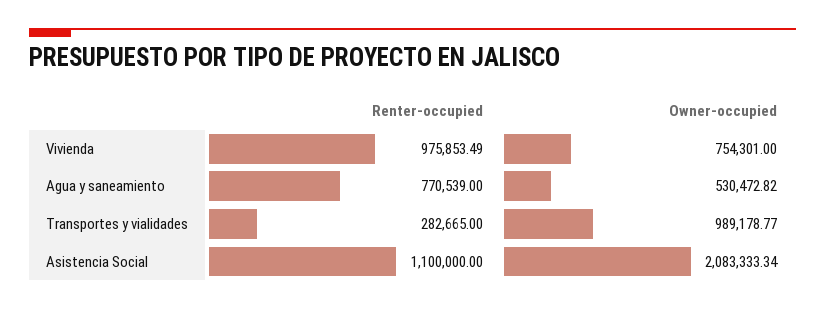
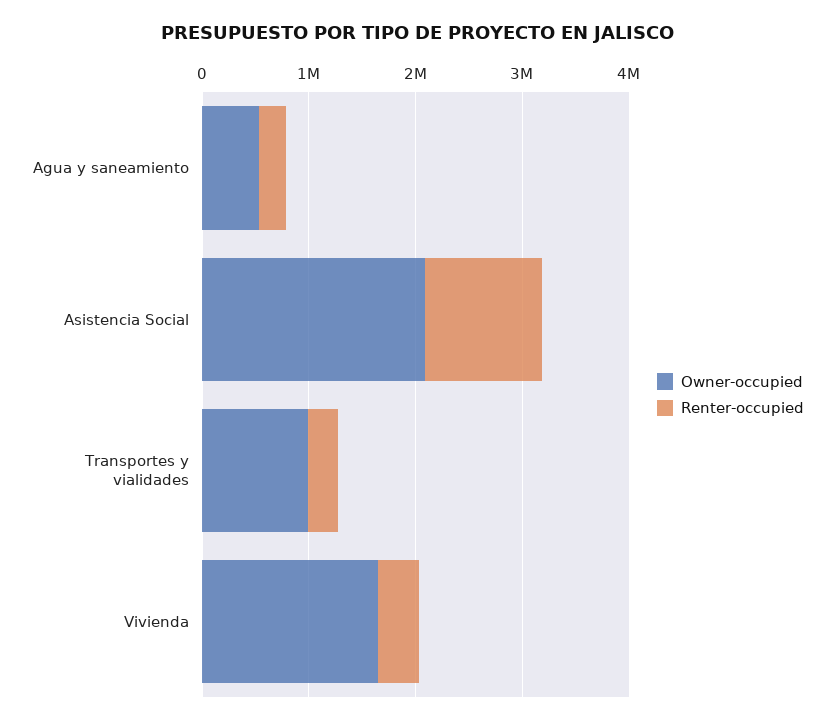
  {
    "Renter-occupied": {
-     "Vivienda": 975853.49,
+     "Vivienda": 400000,
-     "Agua y saneamiento": 770539,
+     "Agua y saneamiento": 200000,
      "Transportes y vialidades": 282665,
      "Asistencia Social": 1100000
    },
    "Owner-occupied": {
-     "Vivienda": 754301,
+     "Vivienda": 1600000,
      "Agua y saneamiento": 530472.82,
      "Transportes y vialidades": 989178.77,
      "Asistencia Social": 2083333.34
    }
  }

